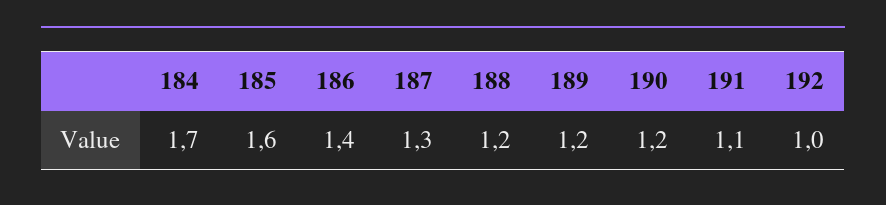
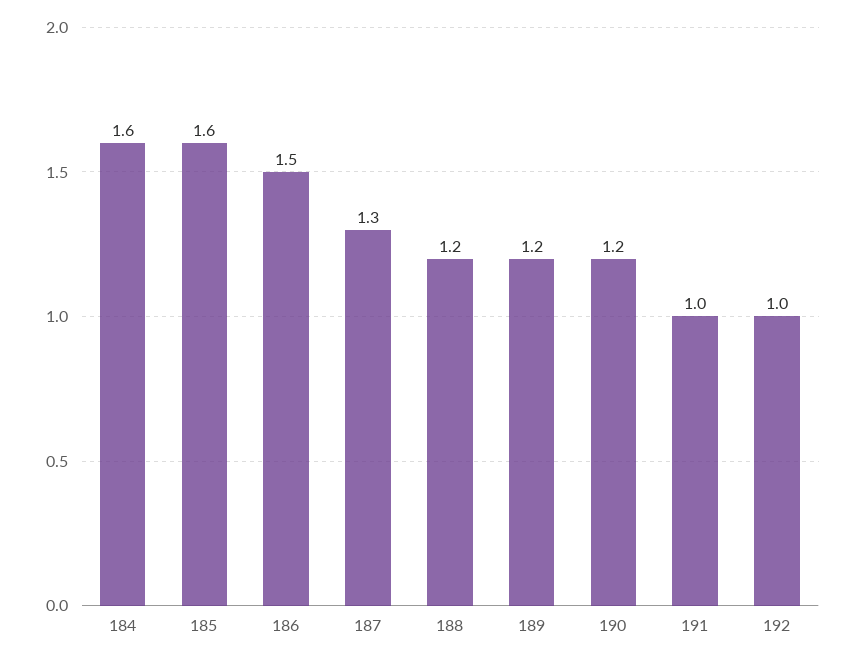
  {
-   "184": 1.7,
+   "184": 1.6,
    "185": 1.6,
-   "186": 1.4,
+   "186": 1.5,
    "187": 1.3,
    "188": 1.2,
    "189": 1.2,
    "190": 1.2,
-   "191": 1.1,
+   "191": 1,
    "192": 1
  }

